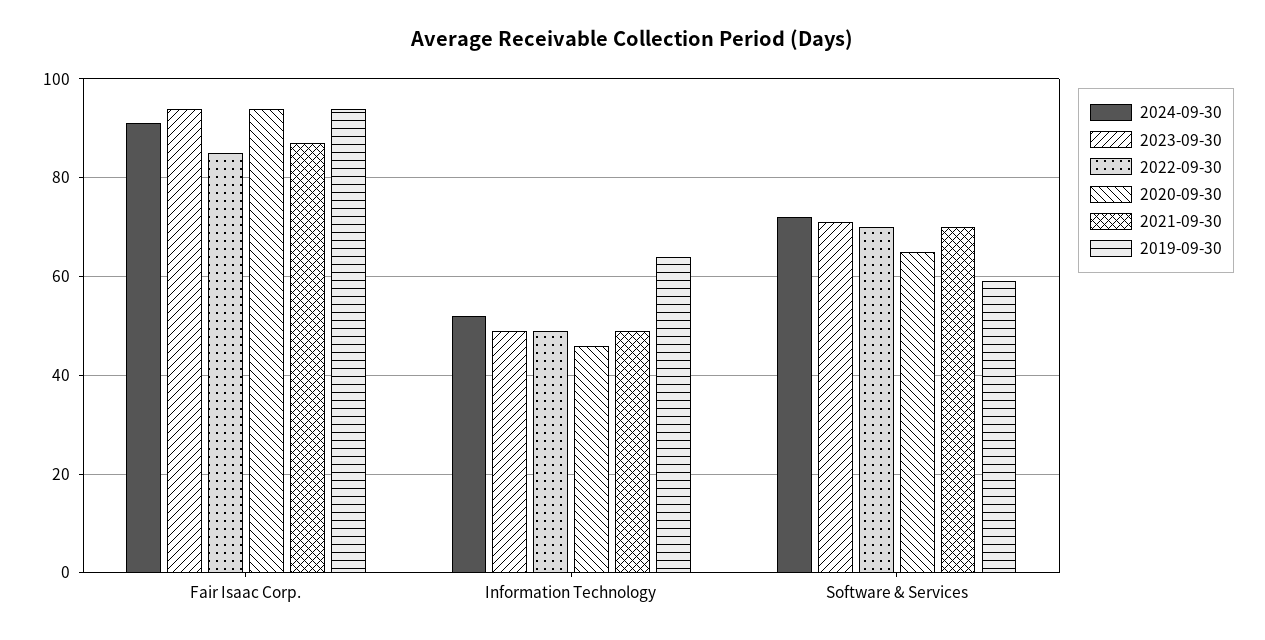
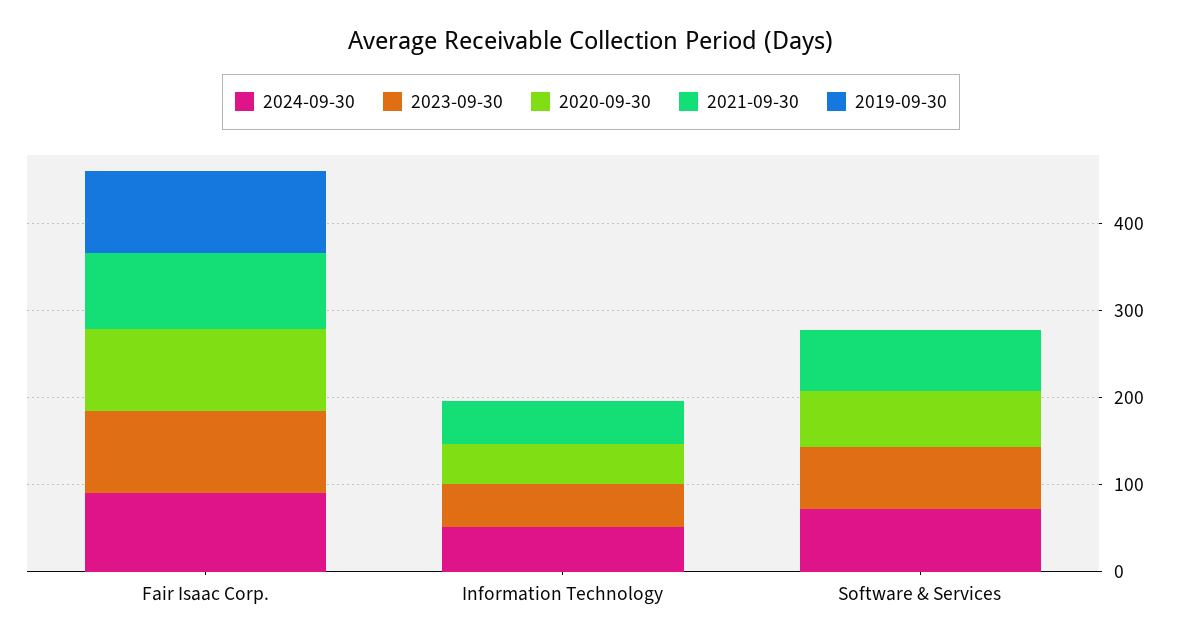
  {
    "2024-09-30": {
      "Fair Isaac Corp.": 90,
      "Information Technology": 50,
      "Software & Services": 70
    },
    "2023-09-30": {
      "Fair Isaac Corp.": 95,
      "Information Technology": 50,
      "Software & Services": 70
    },
-   "2022-09-30": {
-     "Fair Isaac Corp.": 85,
-     "Information Technology": 50,
-     "Software & Services": 70
-   },
    "2020-09-30": {
      "Fair Isaac Corp.": 95,
      "Information Technology": 45,
      "Software & Services": 65
    },
    "2021-09-30": {
      "Fair Isaac Corp.": 85,
      "Information Technology": 50,
      "Software & Services": 70
    },
    "2019-09-30": {
      "Fair Isaac Corp.": 95,
-     "Information Technology": 65,
+     "Information Technology": 0,
-     "Software & Services": 60
+     "Software & Services": 0
    }
  }

